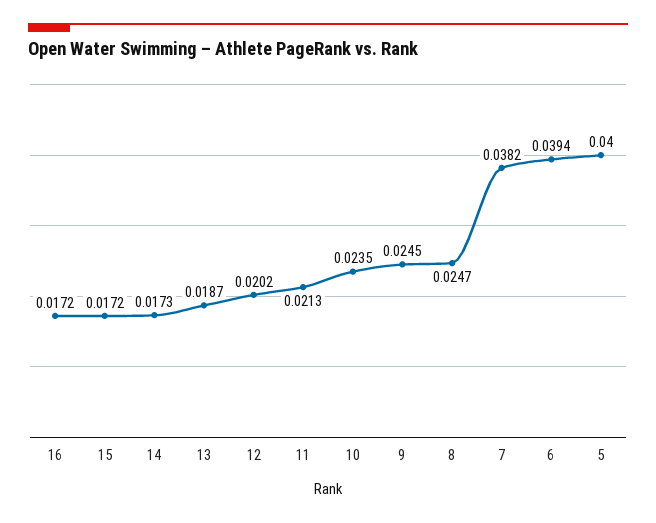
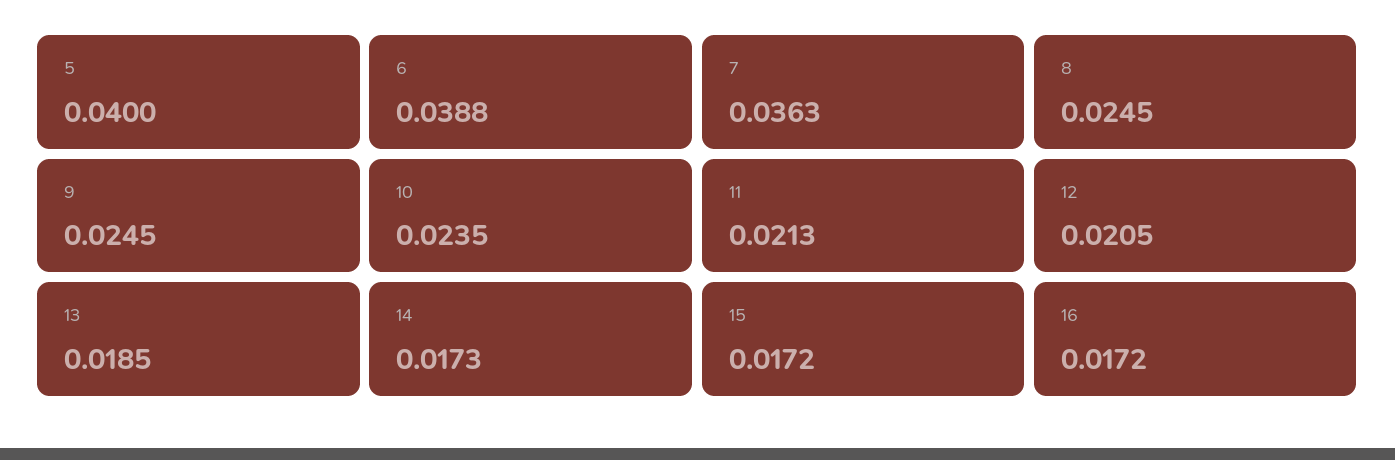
  {
    "16": 0.0172,
    "15": 0.0172,
    "14": 0.0173,
-   "13": 0.0187,
+   "13": 0.0185,
-   "12": 0.0202,
+   "12": 0.0205,
    "11": 0.0213,
    "10": 0.0235,
    "9": 0.0245,
-   "8": 0.0247,
+   "8": 0.0245,
-   "7": 0.0382,
+   "7": 0.0363,
-   "6": 0.0394,
+   "6": 0.0388,
    "5": 0.04
  }

